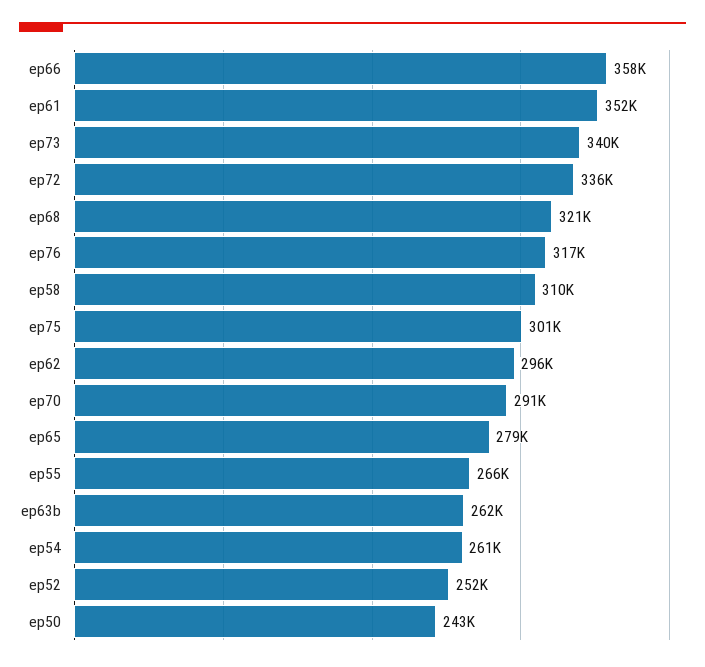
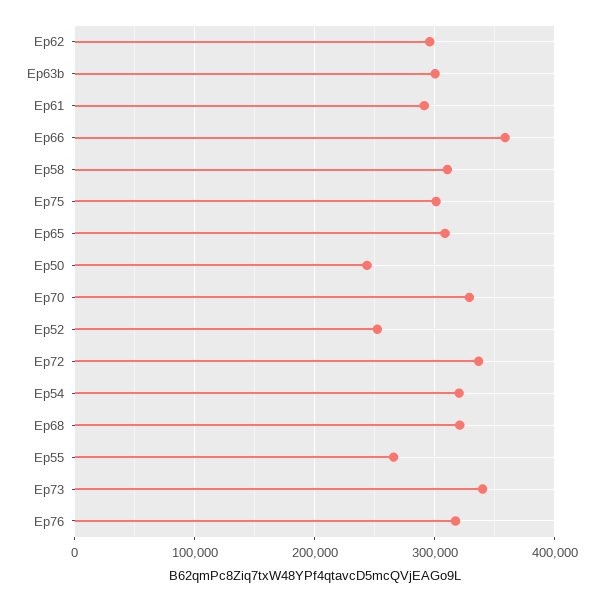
  {
    "ep66": 358000,
-   "ep61": 352000,
+   "ep61": 290000,
    "ep73": 340000,
    "ep72": 336000,
    "ep68": 321000,
    "ep76": 317000,
    "ep58": 310000,
    "ep75": 301000,
    "ep62": 296000,
-   "ep70": 291000,
+   "ep70": 330000,
-   "ep65": 279000,
+   "ep65": 310000,
    "ep55": 266000,
-   "ep63b": 262000,
+   "ep63b": 300000,
-   "ep54": 261000,
+   "ep54": 320000,
    "ep52": 252000,
    "ep50": 243000
  }

